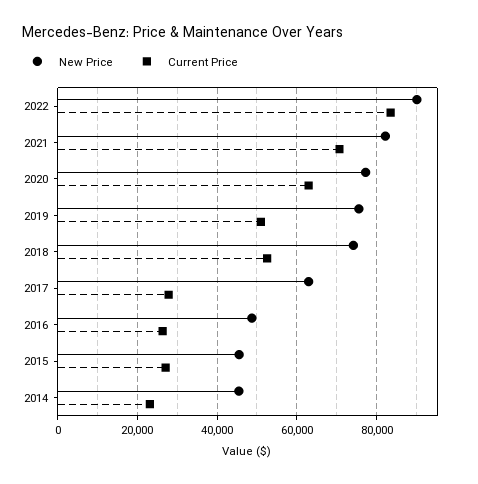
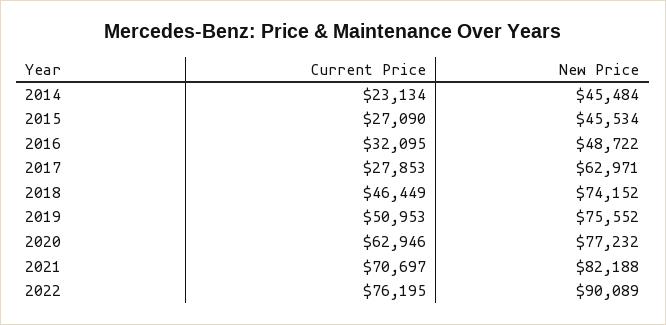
  {
    "New Price": {
      "2022": 90089,
      "2021": 82188,
      "2020": 77232,
      "2019": 75552,
      "2018": 74152,
      "2017": 62971,
      "2016": 48722,
      "2015": 45534,
      "2014": 45484
    },
    "Current Price": {
-     "2022": 84000,
+     "2022": 76195,
      "2021": 70697,
      "2020": 62946,
      "2019": 50953,
-     "2018": 52000,
+     "2018": 46449,
      "2017": 27853,
-     "2016": 26000,
+     "2016": 32095,
      "2015": 27090,
      "2014": 23134
    }
  }

